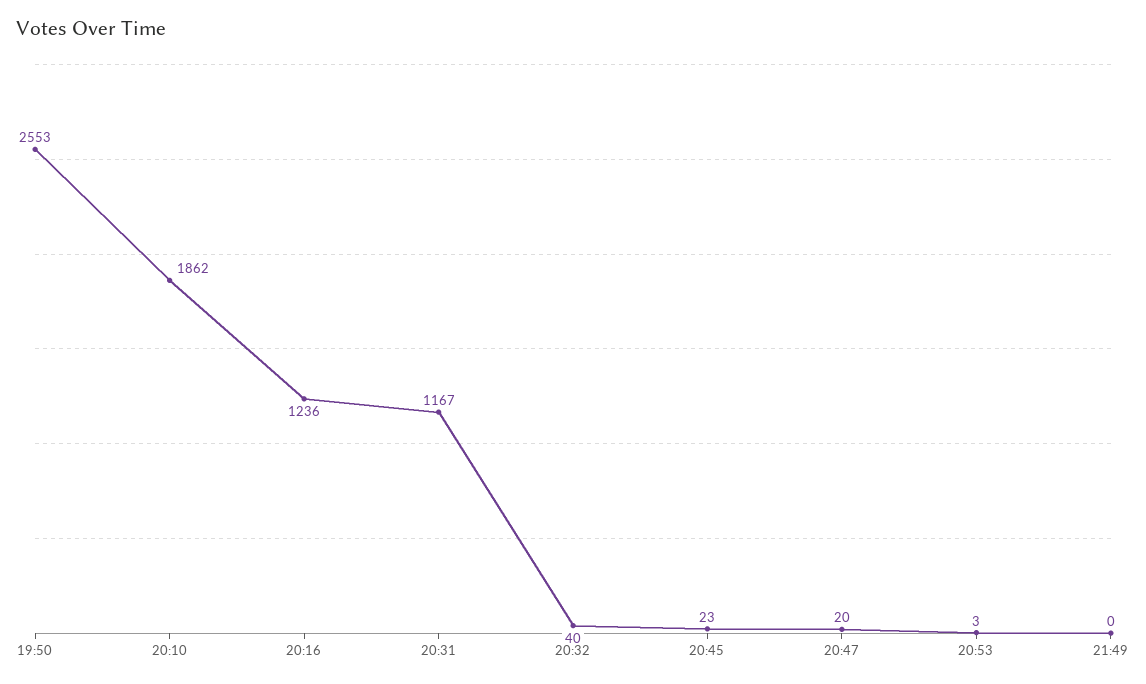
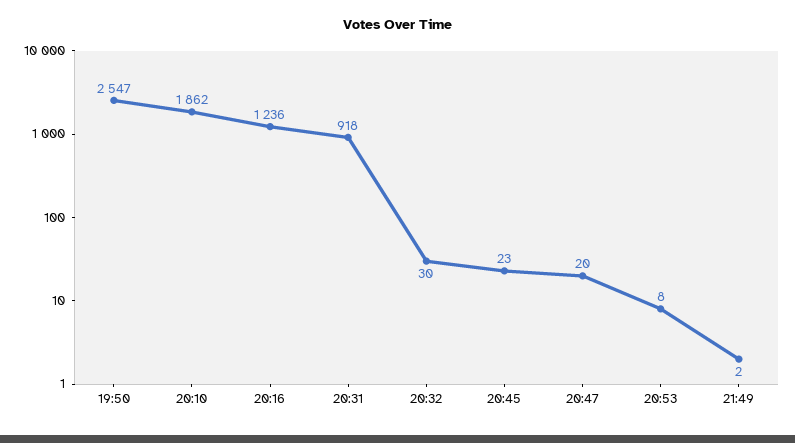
  {
-   "19:50": 2553,
+   "19:50": 2547,
    "20:10": 1862,
    "20:16": 1236,
-   "20:31": 1167,
+   "20:31": 918,
-   "20:32": 40,
+   "20:32": 30,
    "20:45": 23,
    "20:47": 20,
-   "20:53": 3,
+   "20:53": 8,
-   "21:49": 0
+   "21:49": 2
  }

